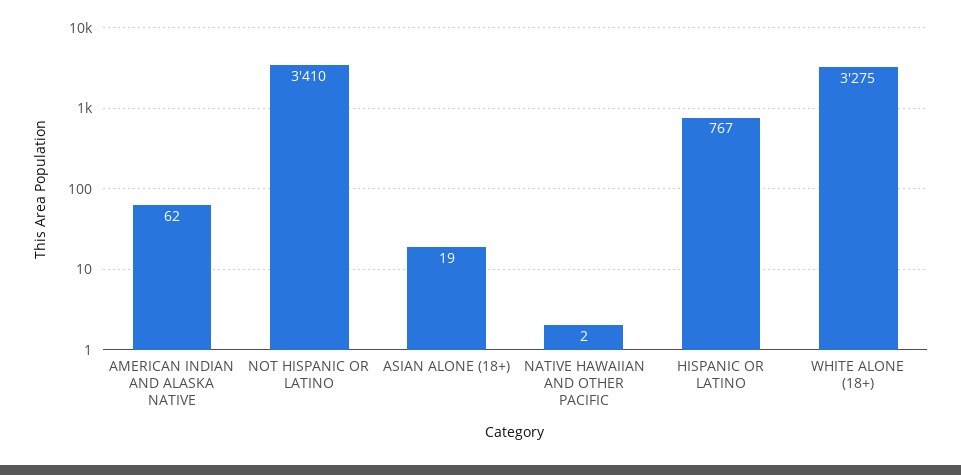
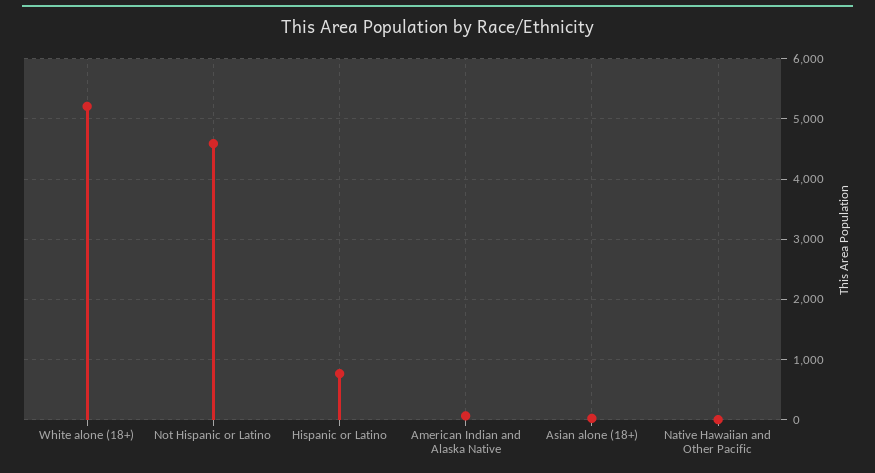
  {
    "AMERICAN INDIAN AND ALASKA NATIVE": 62,
-   "NOT HISPANIC OR LATINO": 3410,
+   "NOT HISPANIC OR LATINO": 4600,
    "ASIAN ALONE (18+)": 19,
    "NATIVE HAWAIIAN AND OTHER PACIFIC": 2,
    "HISPANIC OR LATINO": 767,
-   "WHITE ALONE (18+)": 3275
+   "WHITE ALONE (18+)": 5200
  }

